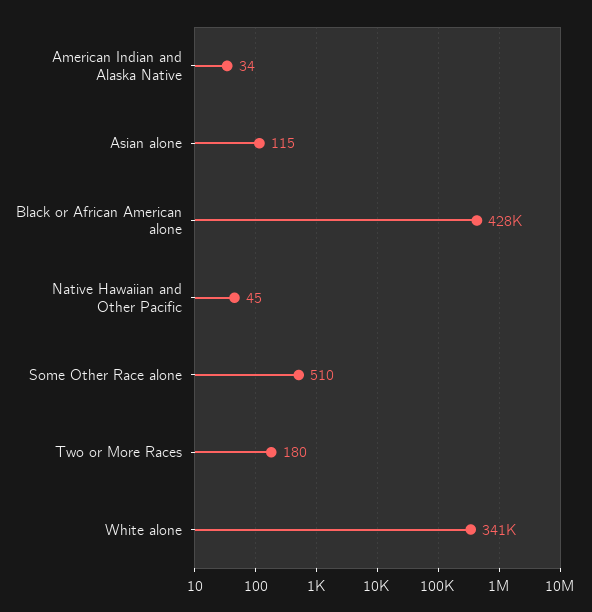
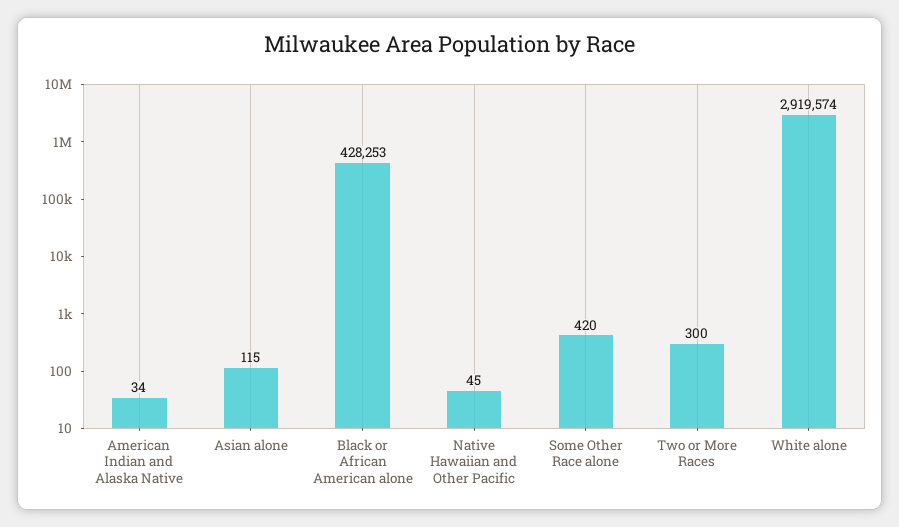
  {
    "American Indian and Alaska Native": 34,
    "Asian alone": 115,
    "Black or African American alone": 428253,
    "Native Hawaiian and Other Pacific": 45,
-   "Some Other Race alone": 510,
+   "Some Other Race alone": 420,
-   "Two or More Races": 180,
+   "Two or More Races": 300,
-   "White alone": 341000
+   "White alone": 2919574
  }

